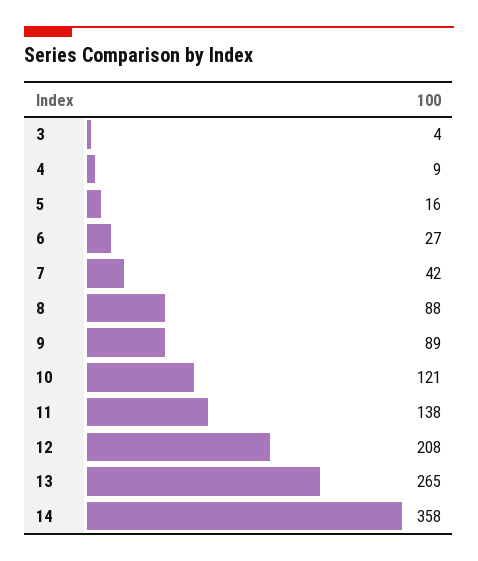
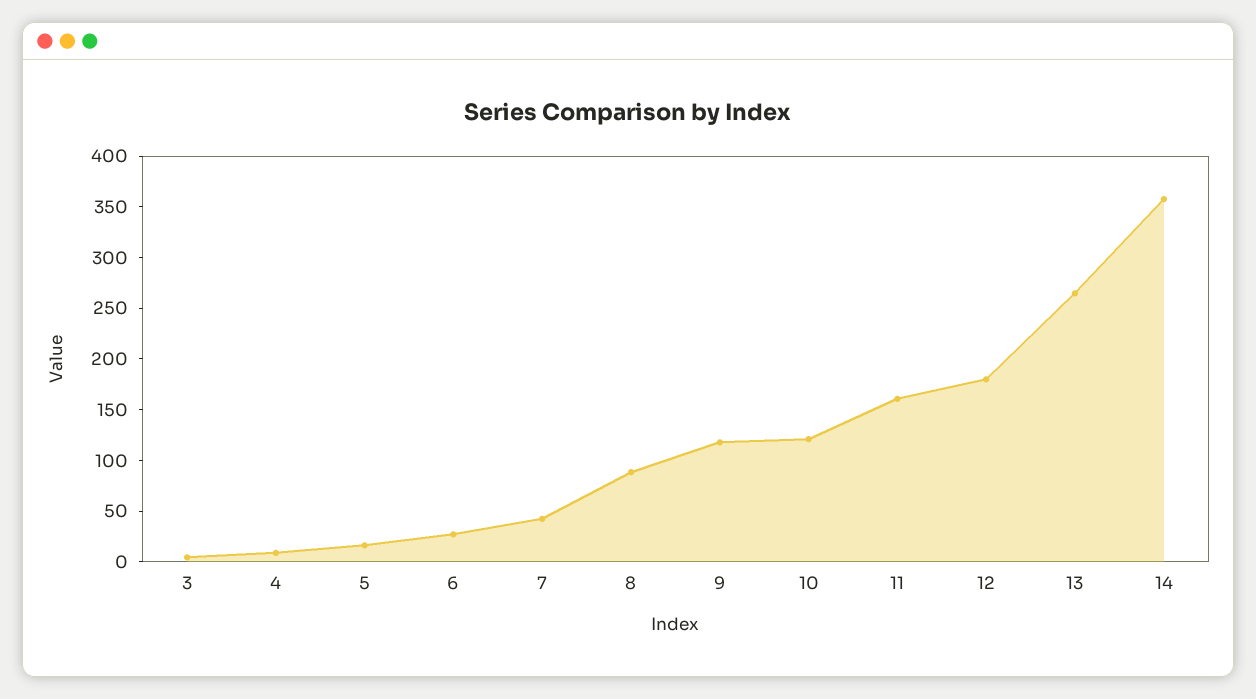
  {
    "3": 4,
    "4": 9,
    "5": 16,
    "6": 27,
    "7": 42,
    "8": 88,
-   "9": 89,
+   "9": 120,
    "10": 121,
-   "11": 138,
+   "11": 160,
-   "12": 208,
+   "12": 180,
    "13": 265,
    "14": 358
  }

